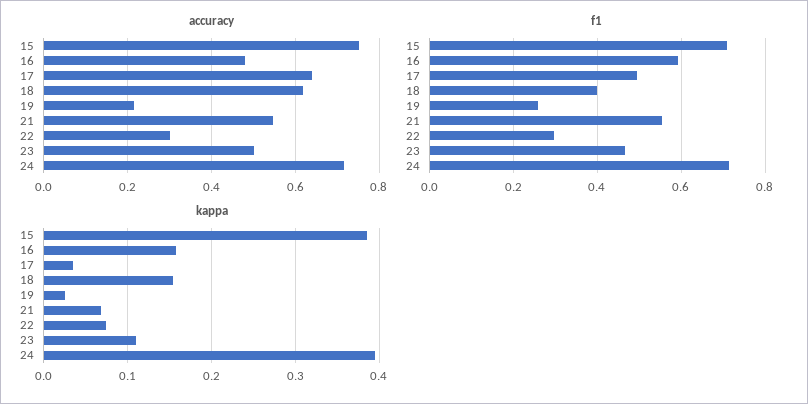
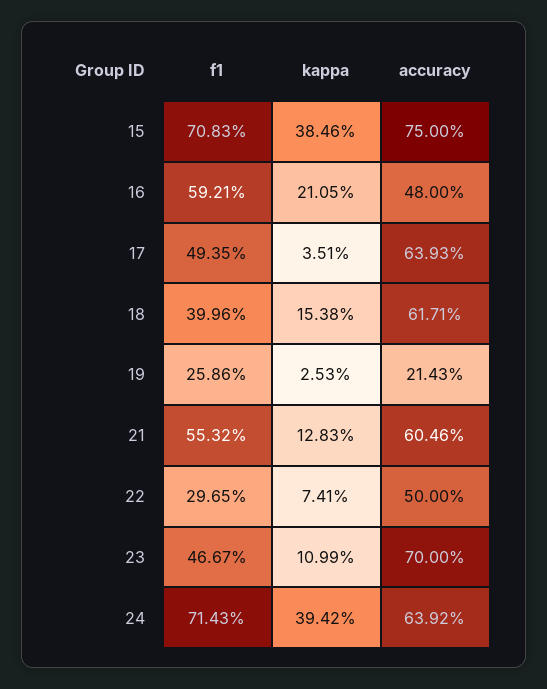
  {
    "accuracy": {
      "15": 0.75,
      "16": 0.48,
      "17": 0.6393,
      "18": 0.6171,
      "19": 0.2143,
-     "21": 0.54,
+     "21": 0.6046,
-     "22": 0.3,
+     "22": 0.5,
-     "23": 0.5,
+     "23": 0.7,
-     "24": 0.72
+     "24": 0.6392
    },
    "f1": {
      "15": 0.7083,
      "16": 0.5921,
      "17": 0.4935,
      "18": 0.3996,
      "19": 0.2586,
      "21": 0.5532,
      "22": 0.2965,
      "23": 0.4667,
      "24": 0.7143
    },
    "kappa": {
      "15": 0.3846,
-     "16": 0.16,
+     "16": 0.2105,
      "17": 0.0351,
      "18": 0.1538,
      "19": 0.0253,
-     "21": 0.07,
+     "21": 0.1283,
      "22": 0.0741,
      "23": 0.1099,
      "24": 0.3942
    }
  }

